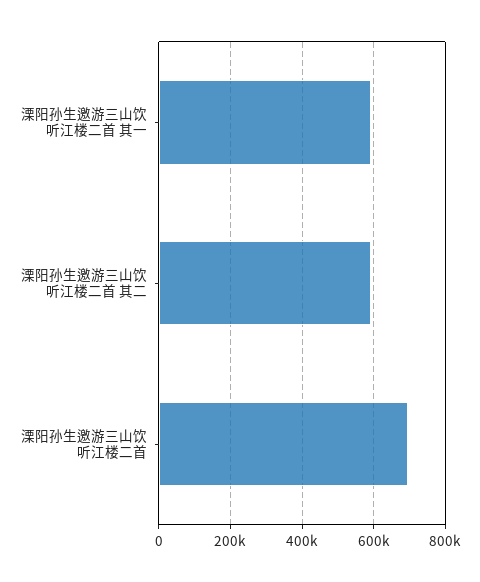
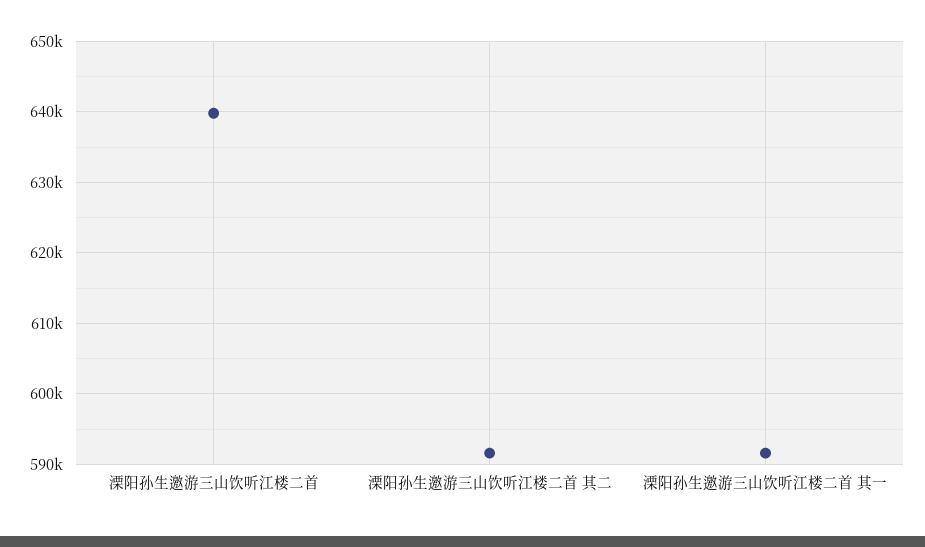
  {
    "溧阳孙生邀游三山饮听江楼二首 其一": 592000,
    "溧阳孙生邀游三山饮听江楼二首 其二": 592000,
-   "溧阳孙生邀游三山饮听江楼二首": 700000
+   "溧阳孙生邀游三山饮听江楼二首": 640000
  }

